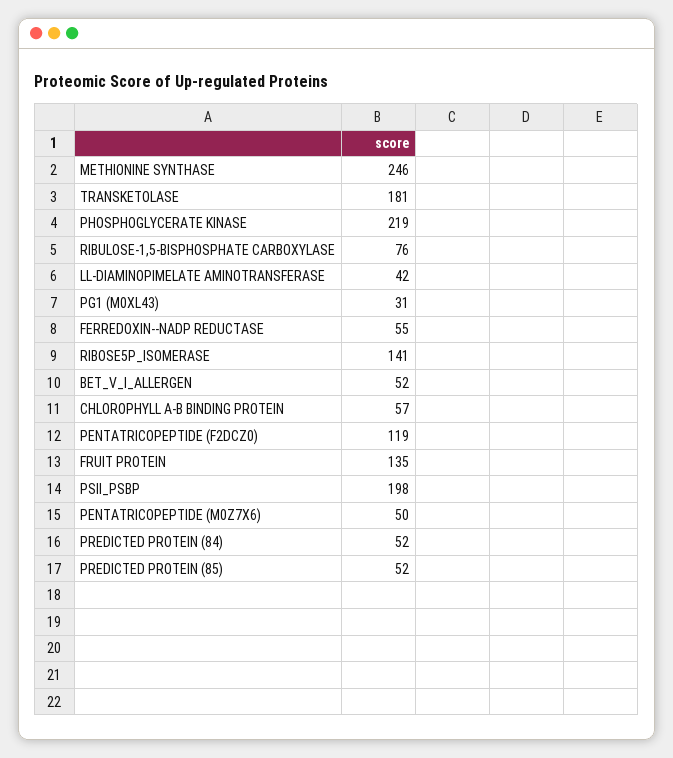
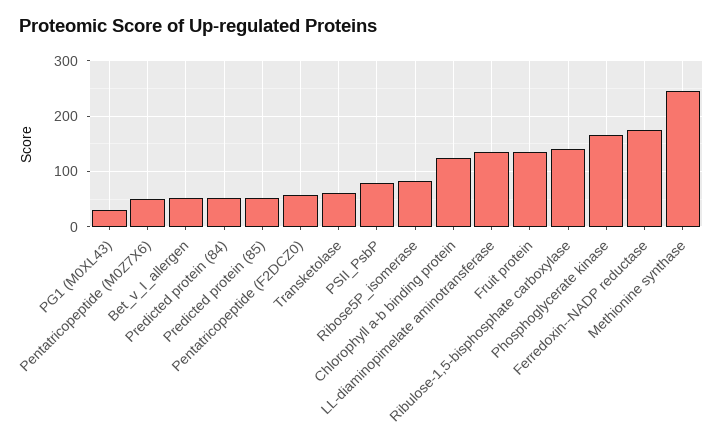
  {
    "METHIONINE SYNTHASE": 246,
-   "TRANSKETOLASE": 181,
+   "TRANSKETOLASE": 60,
-   "PHOSPHOGLYCERATE KINASE": 219,
+   "PHOSPHOGLYCERATE KINASE": 160,
-   "RIBULOSE-1,5-BISPHOSPHATE CARBOXYLASE": 76,
+   "RIBULOSE-1,5-BISPHOSPHATE CARBOXYLASE": 140,
-   "LL-DIAMINOPIMELATE AMINOTRANSFERASE": 42,
+   "LL-DIAMINOPIMELATE AMINOTRANSFERASE": 140,
    "PG1 (M0XL43)": 31,
-   "FERREDOXIN--NADP REDUCTASE": 55,
+   "FERREDOXIN--NADP REDUCTASE": 180,
-   "RIBOSE5P_ISOMERASE": 141,
+   "RIBOSE5P_ISOMERASE": 80,
    "BET_V_I_ALLERGEN": 52,
-   "CHLOROPHYLL A-B BINDING PROTEIN": 57,
+   "CHLOROPHYLL A-B BINDING PROTEIN": 120,
-   "PENTATRICOPEPTIDE (F2DCZ0)": 119,
+   "PENTATRICOPEPTIDE (F2DCZ0)": 60,
    "FRUIT PROTEIN": 135,
-   "PSII_PSBP": 198,
+   "PSII_PSBP": 80,
    "PENTATRICOPEPTIDE (M0Z7X6)": 50,
    "PREDICTED PROTEIN (84)": 52,
    "PREDICTED PROTEIN (85)": 52
  }

